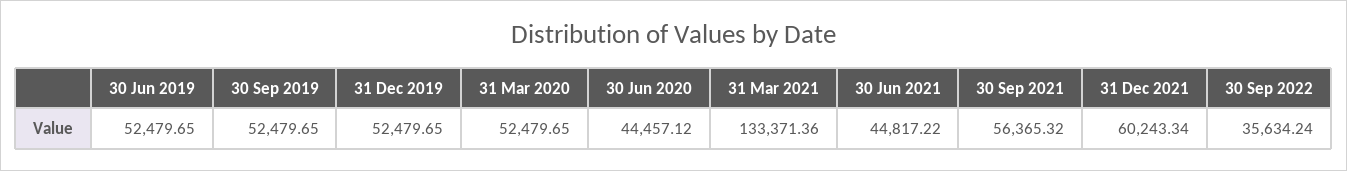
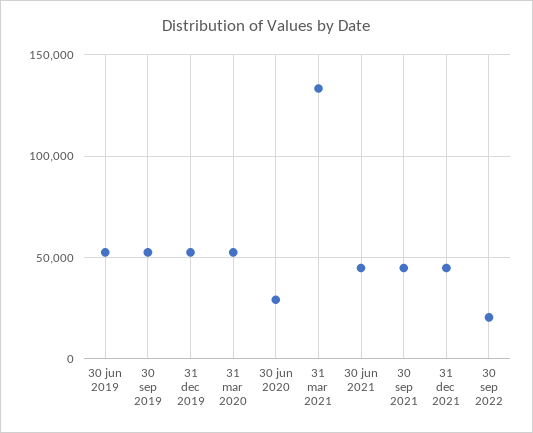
  {
    "30 Jun 2019": 52479.65,
    "30 Sep 2019": 52479.65,
    "31 Dec 2019": 52479.65,
    "31 Mar 2020": 52479.65,
-   "30 Jun 2020": 44457.12,
+   "30 Jun 2020": 30000,
    "31 Mar 2021": 133371.36,
    "30 Jun 2021": 44817.22,
-   "30 Sep 2021": 56365.32,
+   "30 Sep 2021": 45000,
-   "31 Dec 2021": 60243.34,
+   "31 Dec 2021": 45000,
-   "30 Sep 2022": 35634.24
+   "30 Sep 2022": 20000
  }

